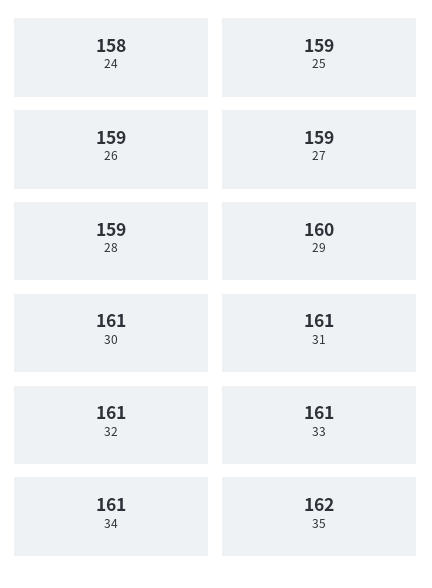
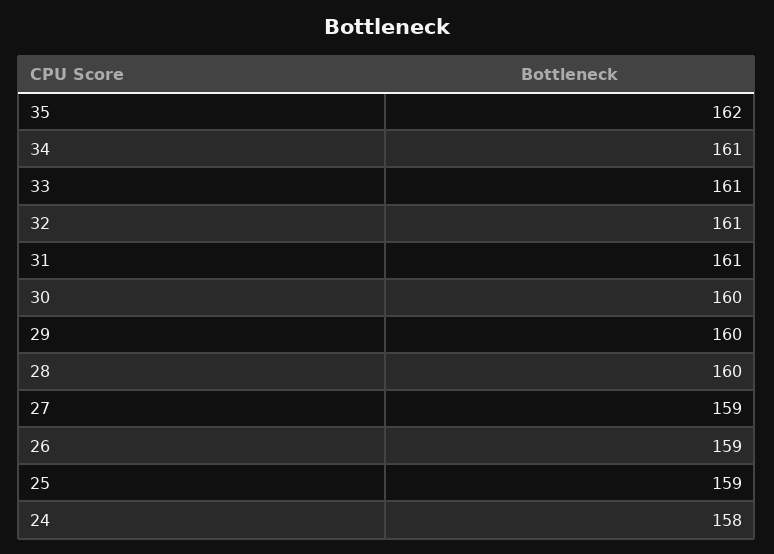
  {
    "24": 158,
    "25": 159,
    "26": 159,
    "27": 159,
-   "28": 159,
+   "28": 160,
    "29": 160,
-   "30": 161,
+   "30": 160,
    "31": 161,
    "32": 161,
    "33": 161,
    "34": 161,
    "35": 162
  }

